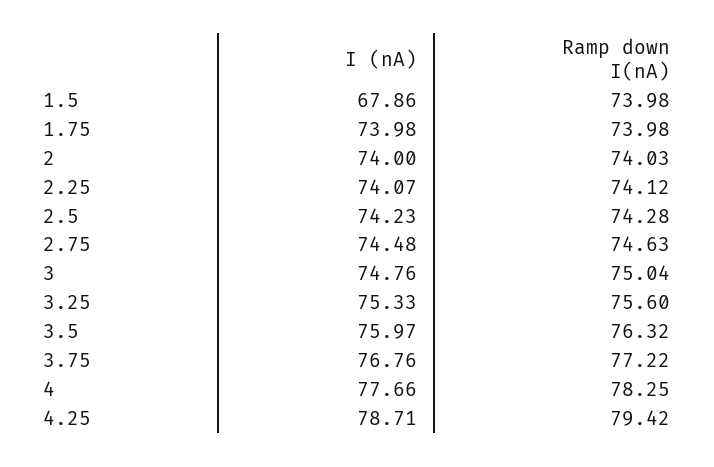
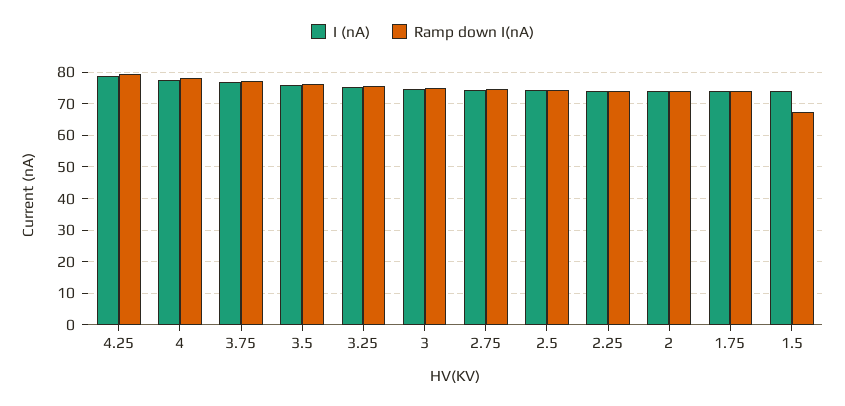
  {
    "I (nA)": {
-     "1.5": 67.86,
+     "1.5": 74,
      "1.75": 73.98,
      "2": 74,
      "2.25": 74.07,
      "2.5": 74.23,
      "2.75": 74.48,
      "3": 74.76,
      "3.25": 75.33,
      "3.5": 75.97,
      "3.75": 76.76,
      "4": 77.66,
      "4.25": 78.71
    },
    "Ramp down I(nA)": {
-     "1.5": 73.98,
+     "1.5": 68,
      "1.75": 73.98,
      "2": 74.03,
      "2.25": 74.12,
      "2.5": 74.28,
      "2.75": 74.63,
      "3": 75.04,
      "3.25": 75.6,
      "3.5": 76.32,
      "3.75": 77.22,
      "4": 78.25,
      "4.25": 79.42
    }
  }

